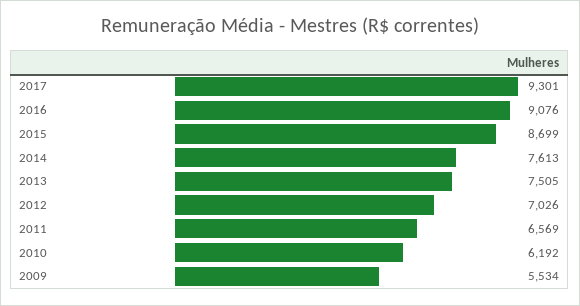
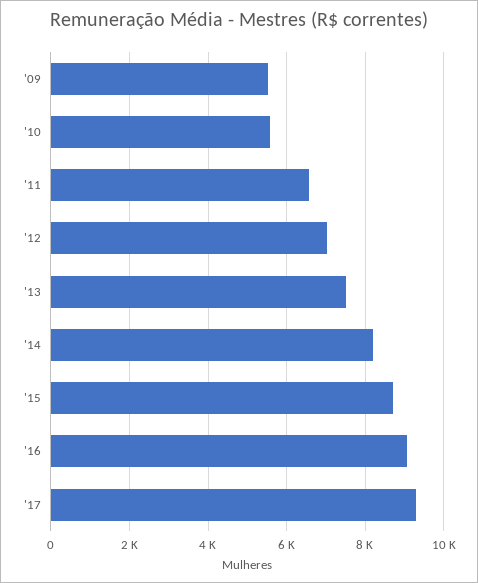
  {
    "2017": 9301,
    "2016": 9076,
    "2015": 8699,
-   "2014": 7613,
+   "2014": 8200,
    "2013": 7505,
    "2012": 7026,
    "2011": 6569,
-   "2010": 6192,
+   "2010": 5600,
    "2009": 5534
  }

